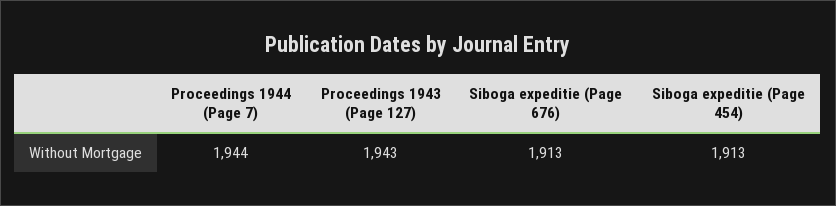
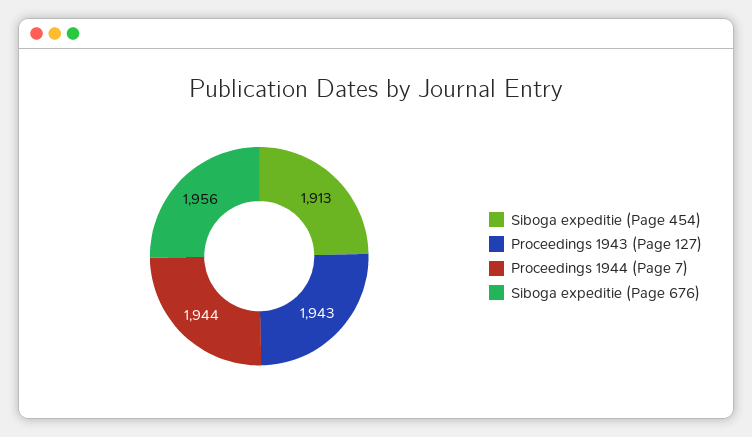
  {
    "Proceedings 1944 (Page 7)": 1944,
    "Proceedings 1943 (Page 127)": 1943,
-   "Siboga expeditie (Page 676)": 1913,
+   "Siboga expeditie (Page 676)": 1956,
    "Siboga expeditie (Page 454)": 1913
  }

